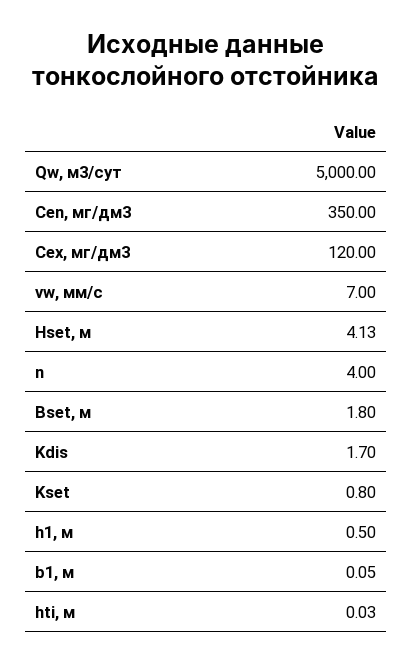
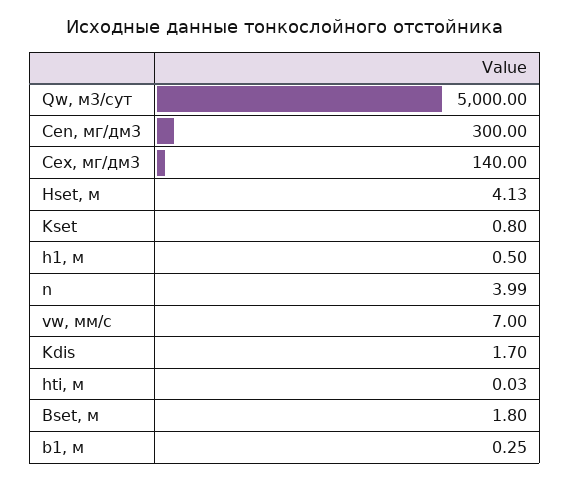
  {
    "Qw, м3/сут": 5000,
-   "Сen, мг/дм3": 350,
+   "Сen, мг/дм3": 300,
-   "Cex, мг/дм3": 120,
+   "Cex, мг/дм3": 140,
    "vw, мм/с": 7,
    "Hset, м": 4.13,
-   "n": 4,
+   "n": 3.99,
    "Вset, м": 1.8,
    "Kdis": 1.7,
    "Kset": 0.8,
    "h1, м": 0.5,
-   "b1, м": 0.05,
+   "b1, м": 0.25,
    "hti, м": 0.03
  }

